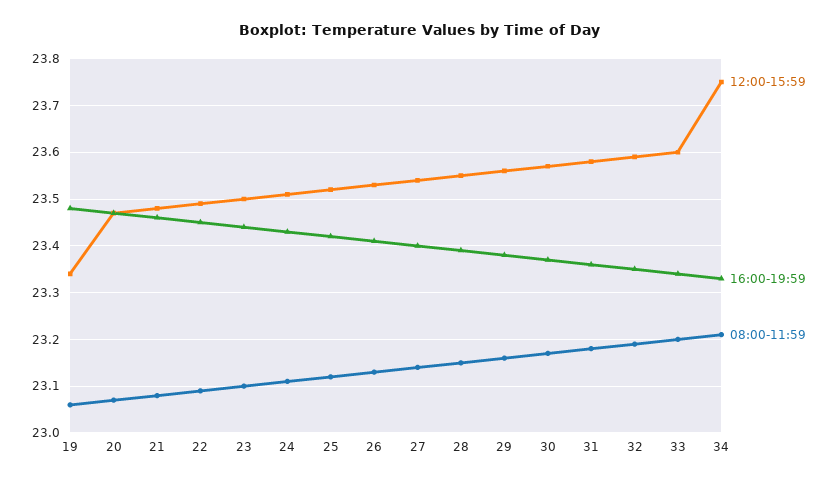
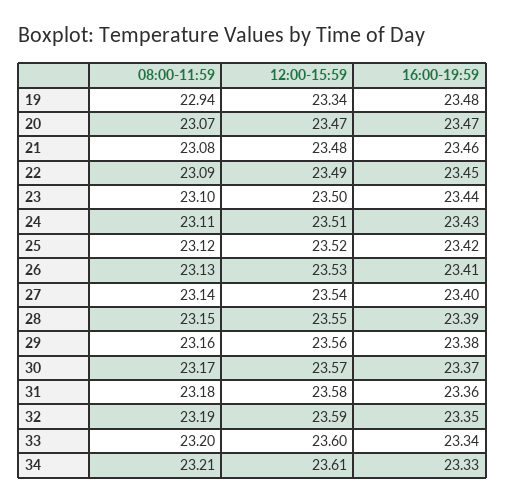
  {
    "12:00-15:59": {
      "19": 23.34,
      "20": 23.47,
      "21": 23.48,
      "22": 23.49,
      "23": 23.5,
      "24": 23.51,
      "25": 23.52,
      "26": 23.53,
      "27": 23.54,
      "28": 23.55,
      "29": 23.56,
      "30": 23.57,
      "31": 23.58,
      "32": 23.59,
      "33": 23.6,
-     "34": 23.75
+     "34": 23.61
    },
    "16:00-19:59": {
      "19": 23.48,
      "20": 23.47,
      "21": 23.46,
      "22": 23.45,
      "23": 23.44,
      "24": 23.43,
      "25": 23.42,
      "26": 23.41,
      "27": 23.4,
      "28": 23.39,
      "29": 23.38,
      "30": 23.37,
      "31": 23.36,
      "32": 23.35,
      "33": 23.34,
      "34": 23.33
    },
    "08:00-11:59": {
-     "19": 23.05,
+     "19": 22.94,
      "20": 23.07,
      "21": 23.08,
      "22": 23.09,
      "23": 23.1,
      "24": 23.11,
      "25": 23.12,
      "26": 23.13,
      "27": 23.14,
      "28": 23.15,
      "29": 23.16,
      "30": 23.17,
      "31": 23.18,
      "32": 23.19,
      "33": 23.2,
      "34": 23.21
    }
  }

